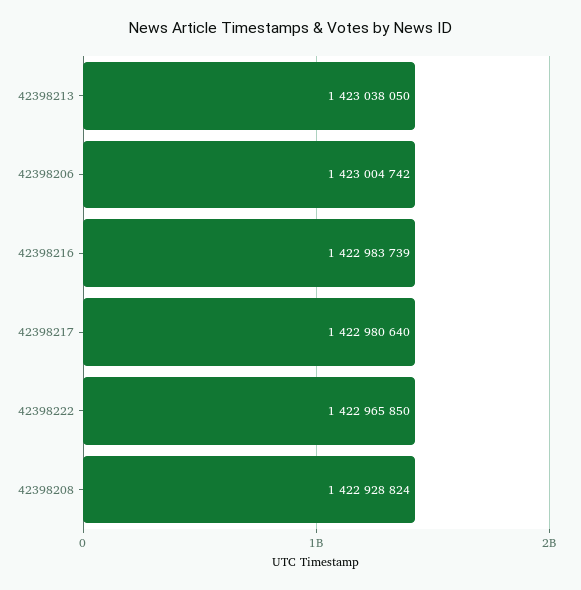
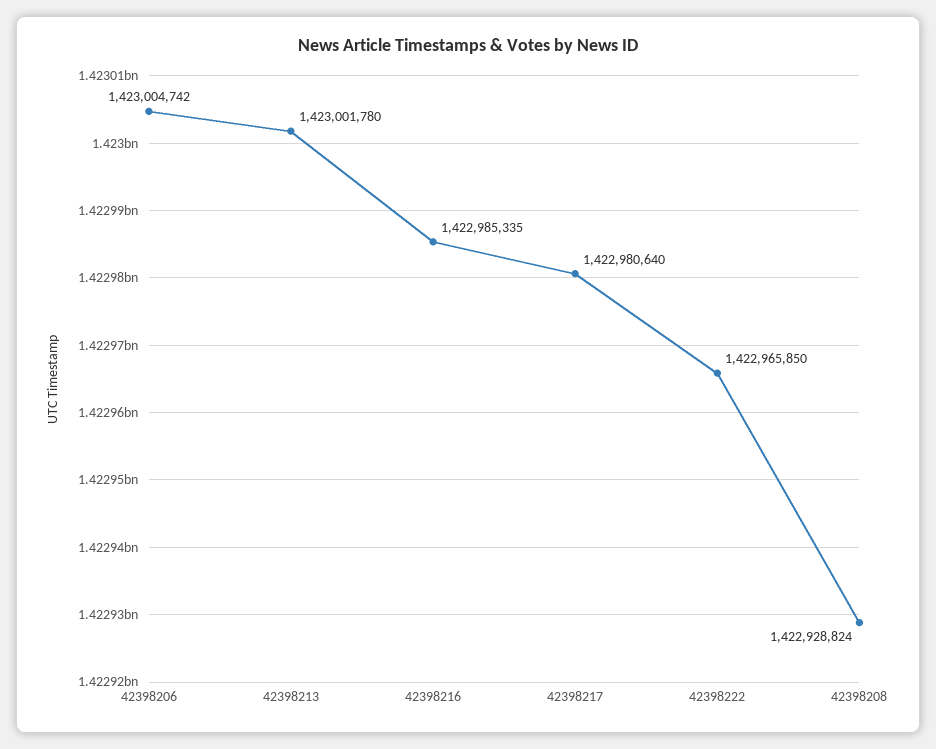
  {
-   "42398213": 1423038050,
+   "42398213": 1423001780,
    "42398206": 1423004742,
-   "42398216": 1422983739,
+   "42398216": 1422985335,
    "42398217": 1422980640,
    "42398222": 1422965850,
    "42398208": 1422928824
  }

